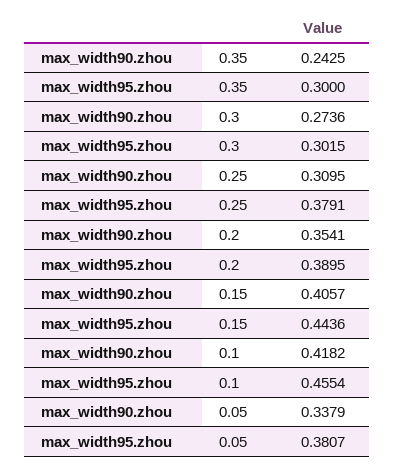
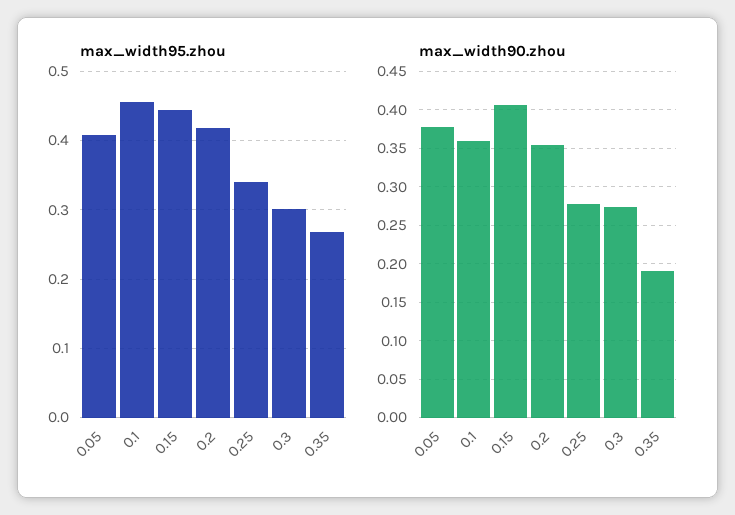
  {
    "max_width90.zhou": {
-     "0.35": 0.2425,
+     "0.35": 0.19,
      "0.3": 0.2736,
-     "0.25": 0.3095,
+     "0.25": 0.28,
      "0.2": 0.3541,
      "0.15": 0.4057,
-     "0.1": 0.4182,
+     "0.1": 0.36,
-     "0.05": 0.3379
+     "0.05": 0.38
    },
    "max_width95.zhou": {
-     "0.35": 0.3,
+     "0.35": 0.27,
      "0.3": 0.3015,
-     "0.25": 0.3791,
+     "0.25": 0.34,
-     "0.2": 0.3895,
+     "0.2": 0.42,
      "0.15": 0.4436,
      "0.1": 0.4554,
-     "0.05": 0.3807
+     "0.05": 0.41
    }
  }

